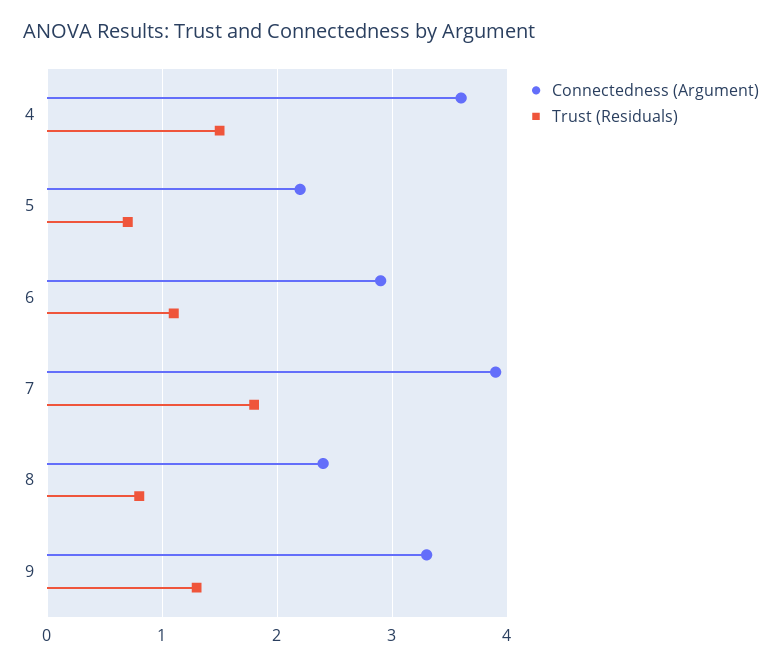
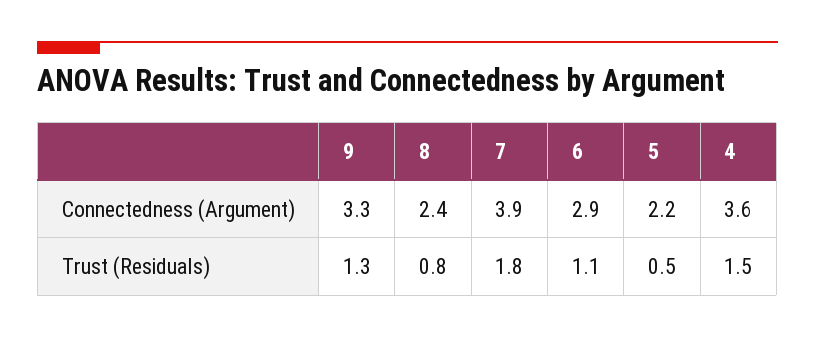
  {
    "Connectedness (Argument)": {
      "4": 3.6,
      "5": 2.2,
      "6": 2.9,
      "7": 3.9,
      "8": 2.4,
      "9": 3.3
    },
    "Trust (Residuals)": {
      "4": 1.5,
-     "5": 0.7,
+     "5": 0.5,
      "6": 1.1,
      "7": 1.8,
      "8": 0.8,
      "9": 1.3
    }
  }

